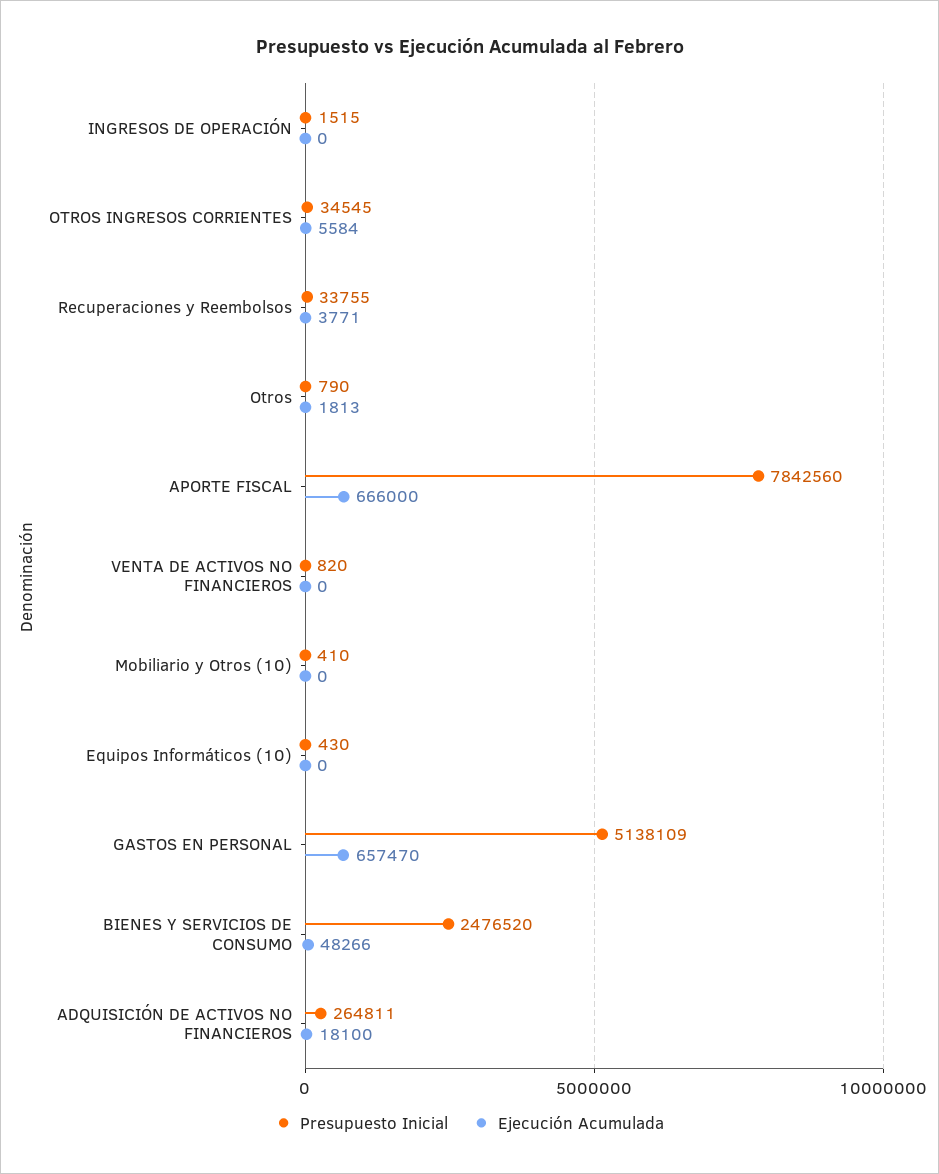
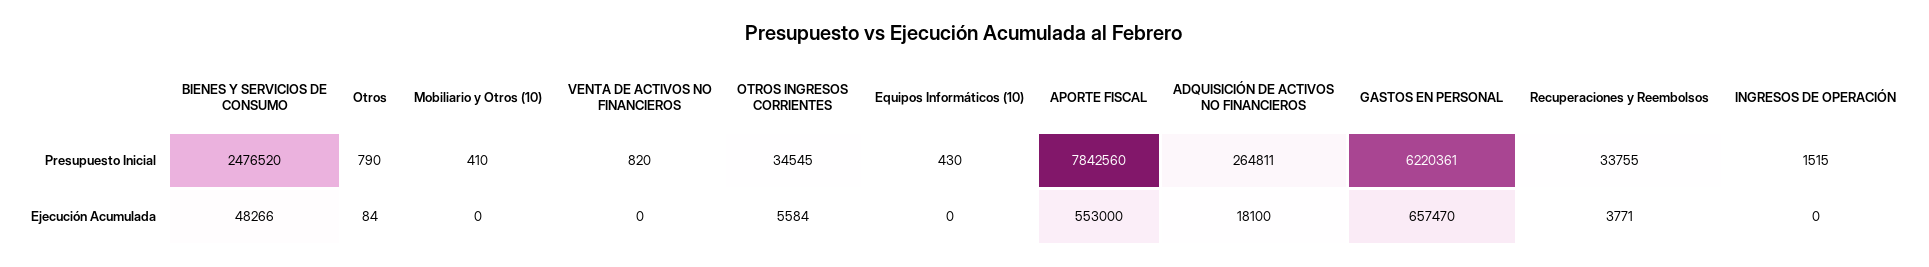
  {
    "Presupuesto Inicial": {
      "INGRESOS DE OPERACIÓN": 1515,
      "OTROS INGRESOS CORRIENTES": 34545,
      "Recuperaciones y Reembolsos": 33755,
      "Otros": 790,
      "APORTE FISCAL": 7842560,
      "VENTA DE ACTIVOS NO FINANCIEROS": 820,
      "Mobiliario y Otros (10)": 410,
      "Equipos Informáticos (10)": 430,
-     "GASTOS EN PERSONAL": 5138109,
+     "GASTOS EN PERSONAL": 6220361,
      "BIENES Y SERVICIOS DE CONSUMO": 2476520,
      "ADQUISICIÓN DE ACTIVOS NO FINANCIEROS": 264811
    },
    "Ejecución Acumulada": {
      "INGRESOS DE OPERACIÓN": 0,
      "OTROS INGRESOS CORRIENTES": 5584,
      "Recuperaciones y Reembolsos": 3771,
-     "Otros": 1813,
+     "Otros": 84,
-     "APORTE FISCAL": 666000,
+     "APORTE FISCAL": 553000,
      "VENTA DE ACTIVOS NO FINANCIEROS": 0,
      "Mobiliario y Otros (10)": 0,
      "Equipos Informáticos (10)": 0,
      "GASTOS EN PERSONAL": 657470,
      "BIENES Y SERVICIOS DE CONSUMO": 48266,
      "ADQUISICIÓN DE ACTIVOS NO FINANCIEROS": 18100
    }
  }

